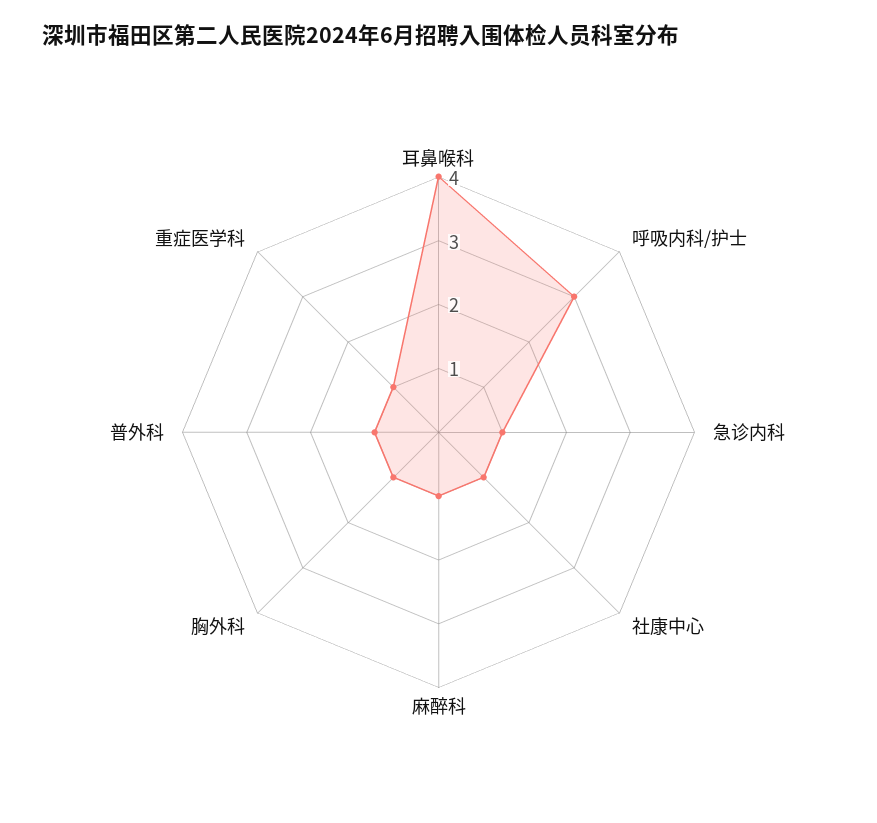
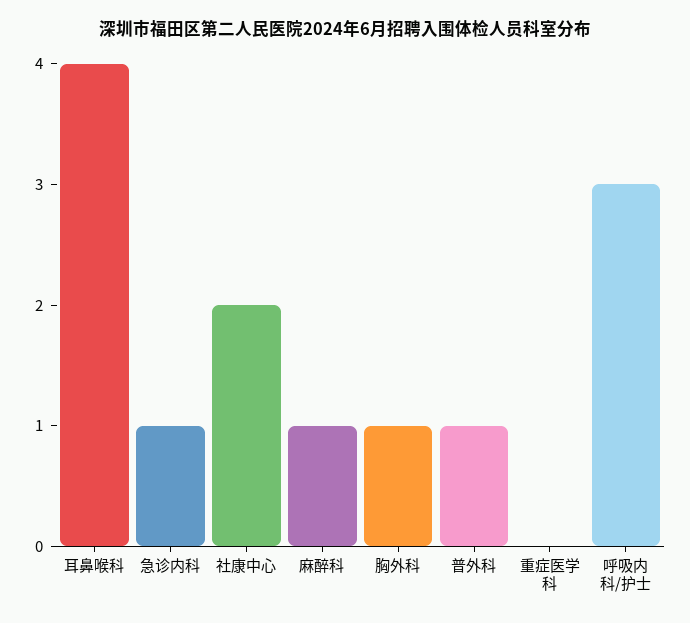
  {
    "耳鼻喉科": 4,
    "呼吸内科/护士": 3,
    "急诊内科": 1,
-   "社康中心": 1,
+   "社康中心": 2,
    "麻醉科": 1,
    "胸外科": 1,
    "普外科": 1,
-   "重症医学科": 1
+   "重症医学科": 0
  }

